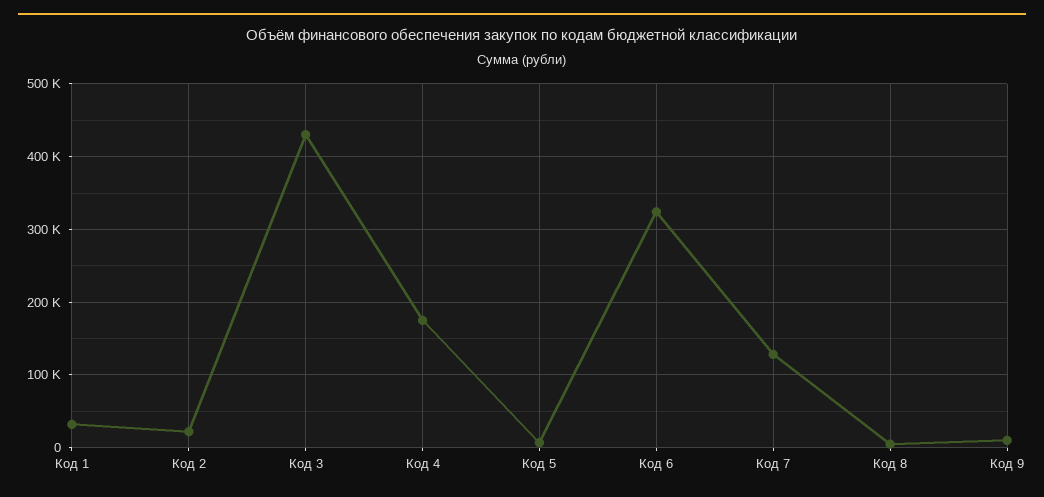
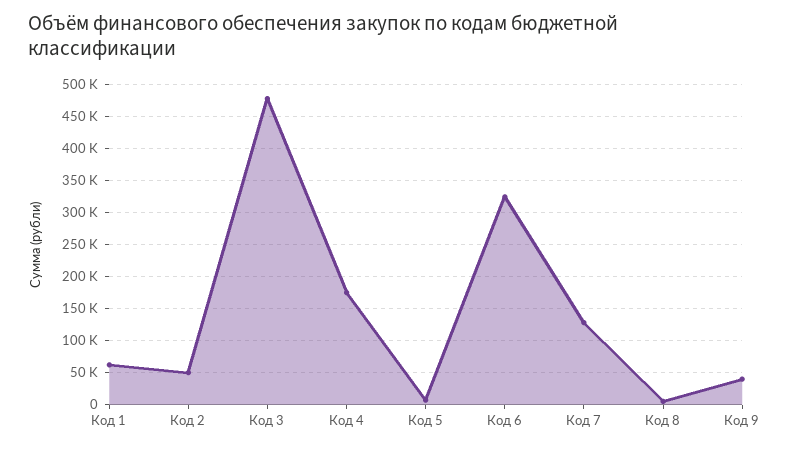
  {
-   "Код 1": 30000,
+   "Код 1": 60000,
-   "Код 2": 20000,
+   "Код 2": 50000,
-   "Код 3": 430000,
+   "Код 3": 480000,
    "Код 4": 180000,
    "Код 5": 10000,
    "Код 6": 320000,
    "Код 7": 130000,
    "Код 8": 10000,
-   "Код 9": 10000
+   "Код 9": 40000
  }

